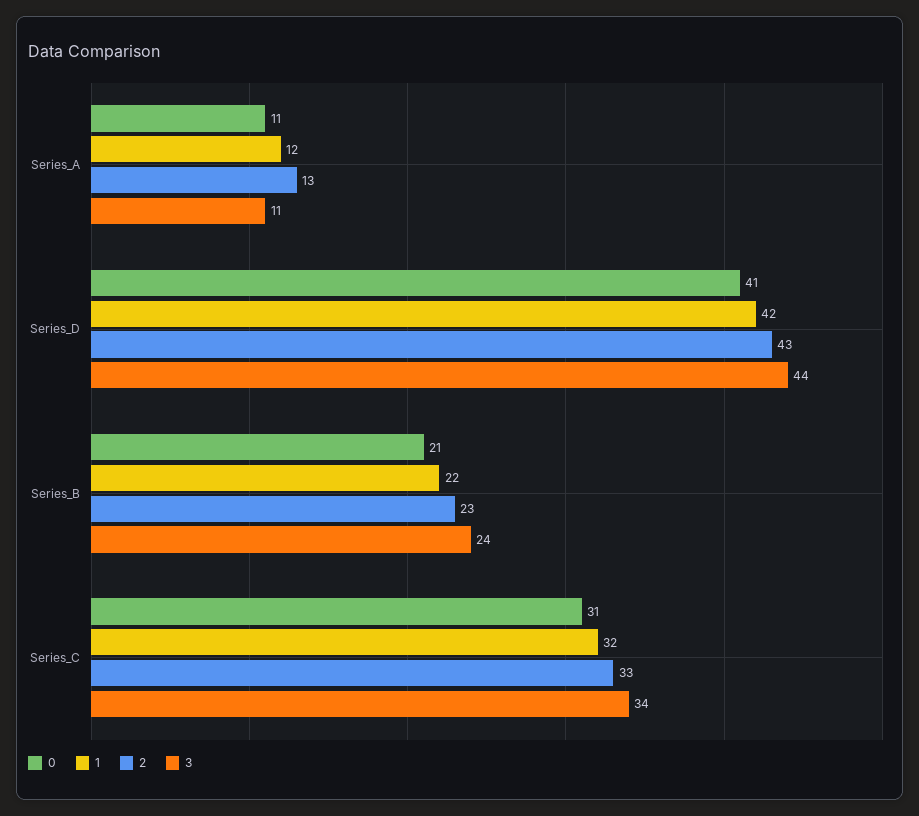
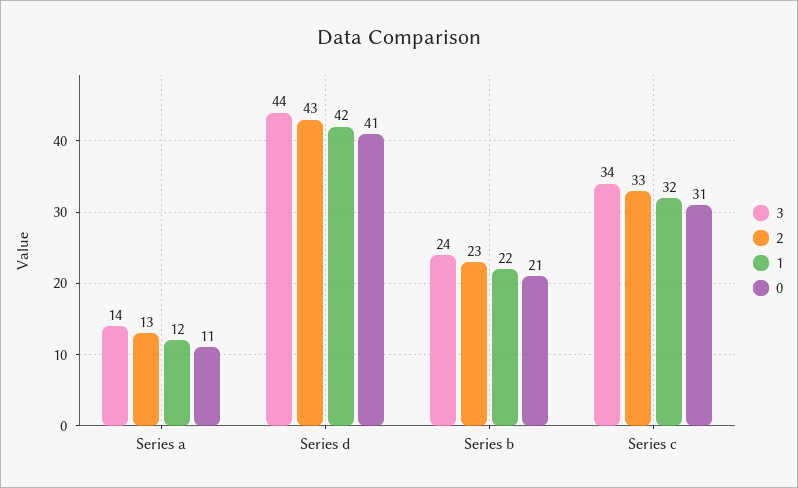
  {
    "0": {
      "Series_A": 11,
      "Series_D": 41,
      "Series_B": 21,
      "Series_C": 31
    },
    "1": {
      "Series_A": 12,
      "Series_D": 42,
      "Series_B": 22,
      "Series_C": 32
    },
    "2": {
      "Series_A": 13,
      "Series_D": 43,
      "Series_B": 23,
      "Series_C": 33
    },
    "3": {
-     "Series_A": 11,
+     "Series_A": 14,
      "Series_D": 44,
      "Series_B": 24,
      "Series_C": 34
    }
  }

